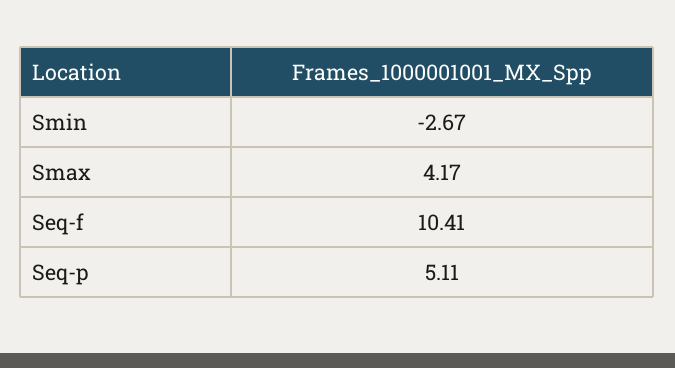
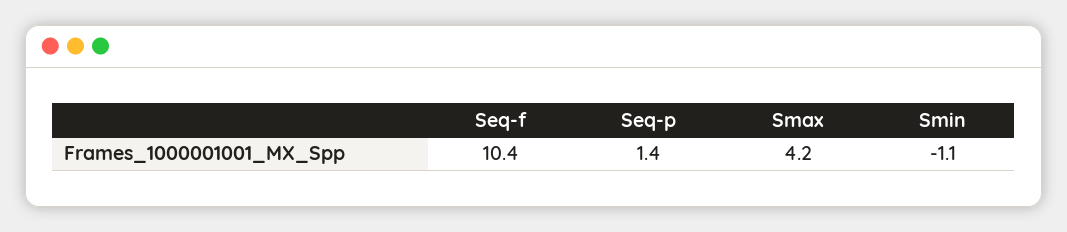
  {
-   "Smin": -2.67,
+   "Smin": -1.1,
    "Smax": 4.17,
    "Seq-f": 10.41,
-   "Seq-p": 5.11
+   "Seq-p": 1.4
  }

